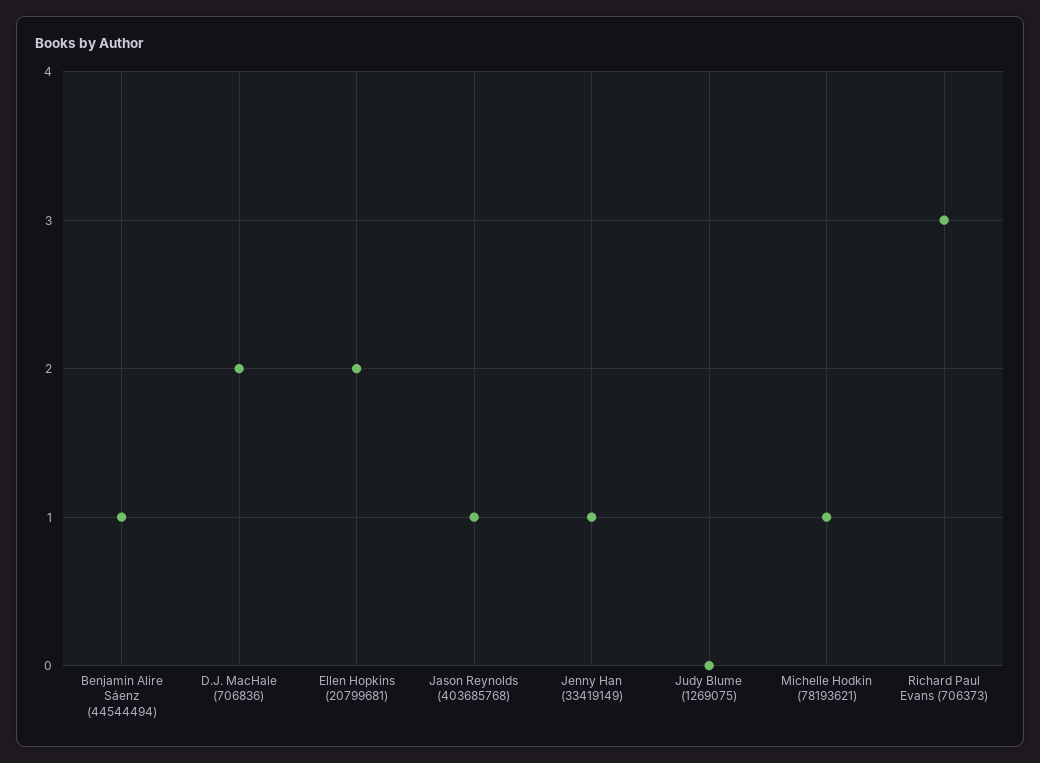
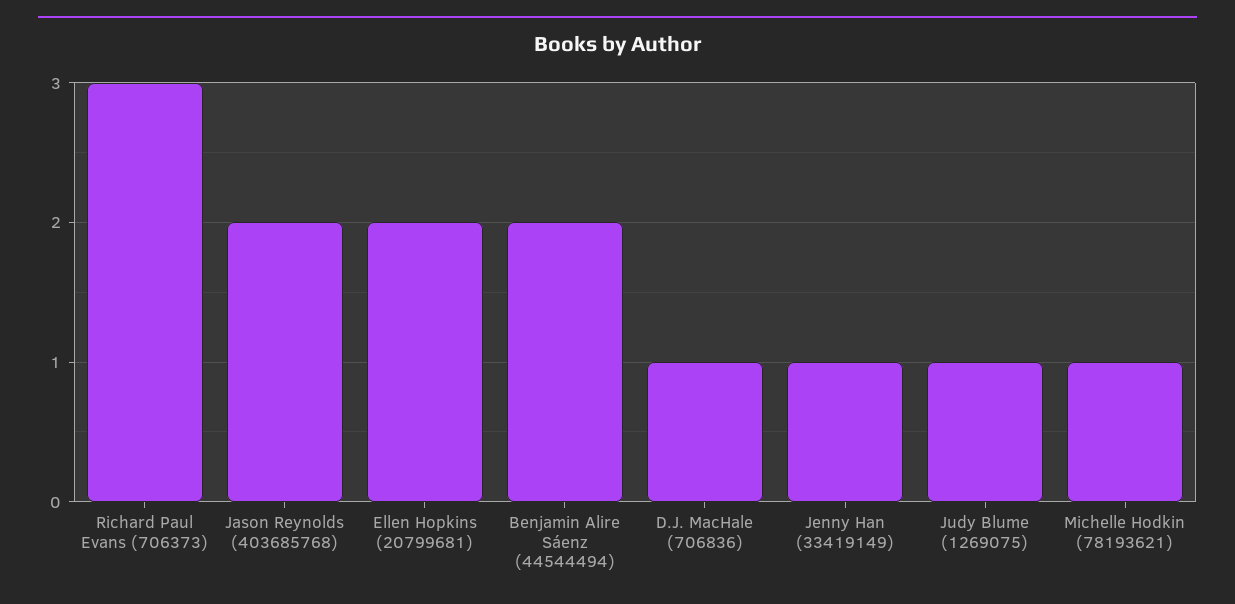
  {
-   "Benjamin Alire Sáenz (44544494)": 1,
+   "Benjamin Alire Sáenz (44544494)": 2,
-   "D.J. MacHale (706836)": 2,
+   "D.J. MacHale (706836)": 1,
    "Ellen Hopkins (20799681)": 2,
-   "Jason Reynolds (403685768)": 1,
+   "Jason Reynolds (403685768)": 2,
    "Jenny Han (33419149)": 1,
-   "Judy Blume (1269075)": 0,
+   "Judy Blume (1269075)": 1,
    "Michelle Hodkin (78193621)": 1,
    "Richard Paul Evans (706373)": 3
  }

